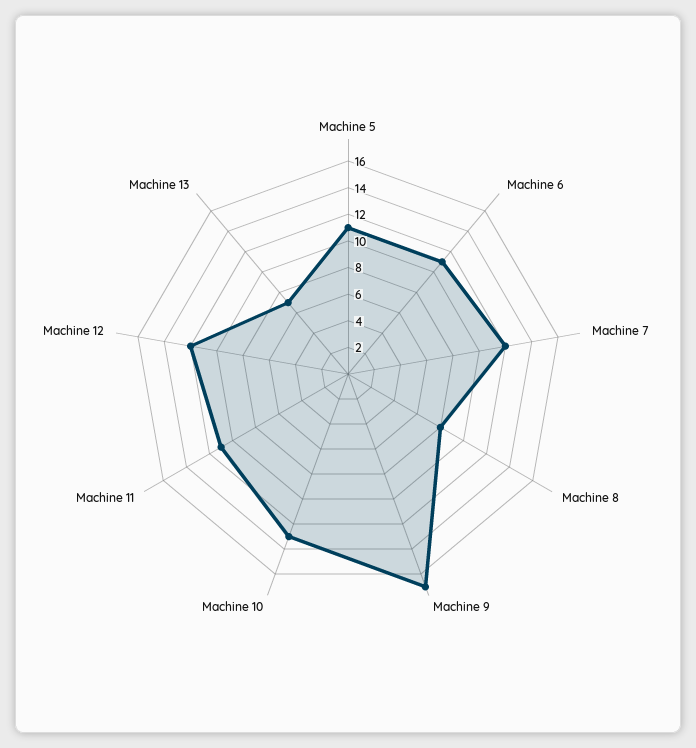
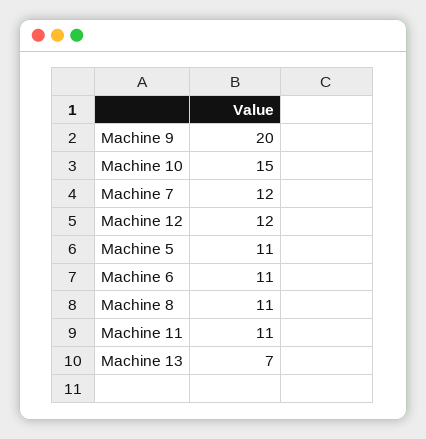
  {
    "Machine 5": 11,
    "Machine 6": 11,
    "Machine 7": 12,
-   "Machine 8": 8,
+   "Machine 8": 11,
-   "Machine 9": 17,
+   "Machine 9": 20,
-   "Machine 10": 13,
+   "Machine 10": 15,
    "Machine 11": 11,
    "Machine 12": 12,
    "Machine 13": 7
  }

